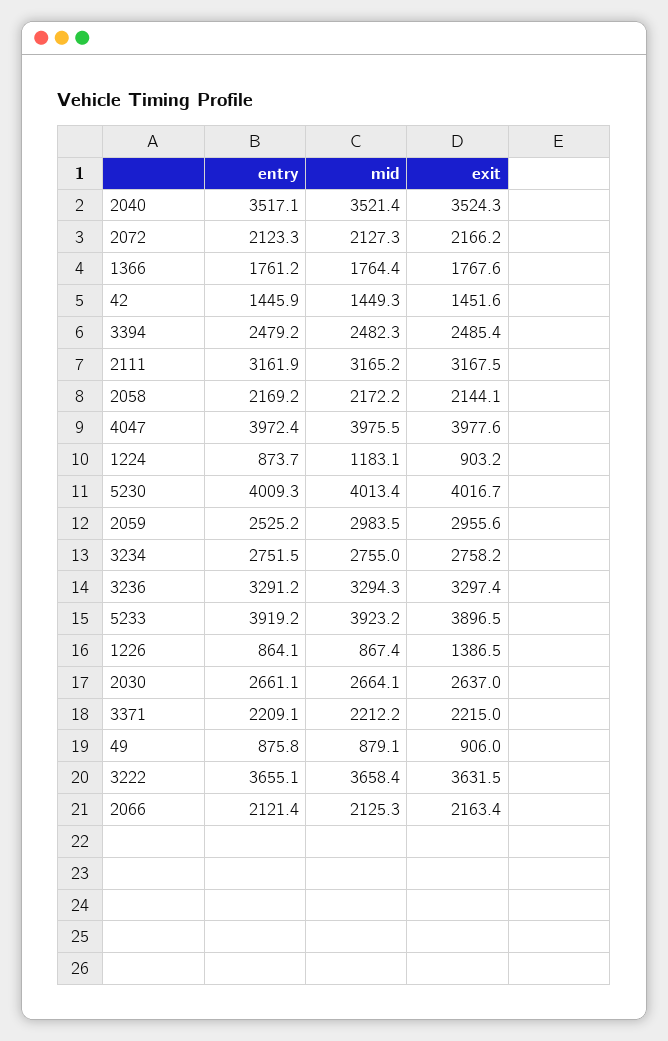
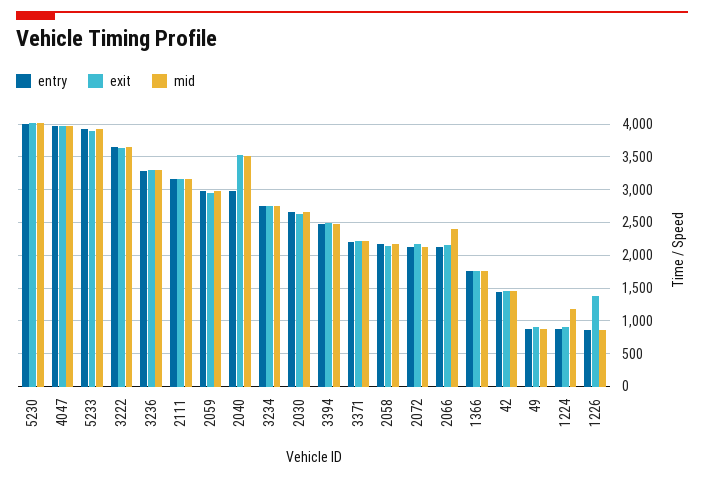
  {
    "entry": {
-     "2040": 3517.1,
+     "2040": 3000,
      "2072": 2123.3,
      "1366": 1761.2,
      "42": 1445.9,
      "3394": 2479.2,
      "2111": 3161.9,
      "2058": 2169.2,
      "4047": 3972.4,
      "1224": 873.7,
      "5230": 4009.3,
-     "2059": 2525.2,
+     "2059": 3000,
      "3234": 2751.5,
      "3236": 3291.2,
      "5233": 3919.2,
      "1226": 864.1,
      "2030": 2661.1,
      "3371": 2209.1,
      "49": 875.8,
      "3222": 3655.1,
      "2066": 2121.4
    },
    "mid": {
      "2040": 3521.4,
      "2072": 2127.3,
      "1366": 1764.4,
      "42": 1449.3,
      "3394": 2482.3,
      "2111": 3165.2,
      "2058": 2172.2,
      "4047": 3975.5,
      "1224": 1183.1,
      "5230": 4013.4,
      "2059": 2983.5,
      "3234": 2755,
      "3236": 3294.3,
      "5233": 3923.2,
      "1226": 867.4,
      "2030": 2664.1,
      "3371": 2212.2,
      "49": 879.1,
      "3222": 3658.4,
-     "2066": 2125.3
+     "2066": 2400
    },
    "exit": {
      "2040": 3524.3,
      "2072": 2166.2,
      "1366": 1767.6,
      "42": 1451.6,
      "3394": 2485.4,
      "2111": 3167.5,
      "2058": 2144.1,
      "4047": 3977.6,
      "1224": 903.2,
      "5230": 4016.7,
      "2059": 2955.6,
      "3234": 2758.2,
      "3236": 3297.4,
      "5233": 3896.5,
      "1226": 1386.5,
      "2030": 2637,
      "3371": 2215,
      "49": 906,
      "3222": 3631.5,
      "2066": 2163.4
    }
  }

